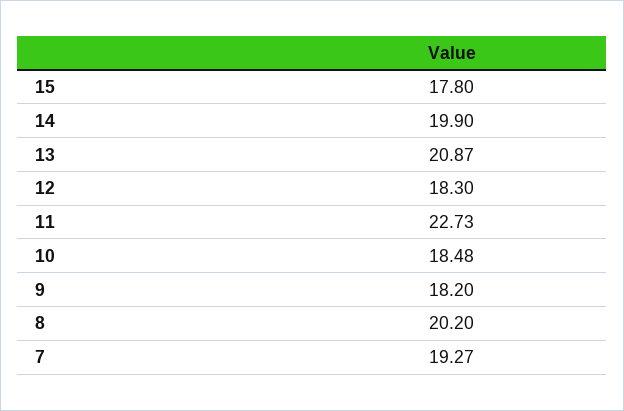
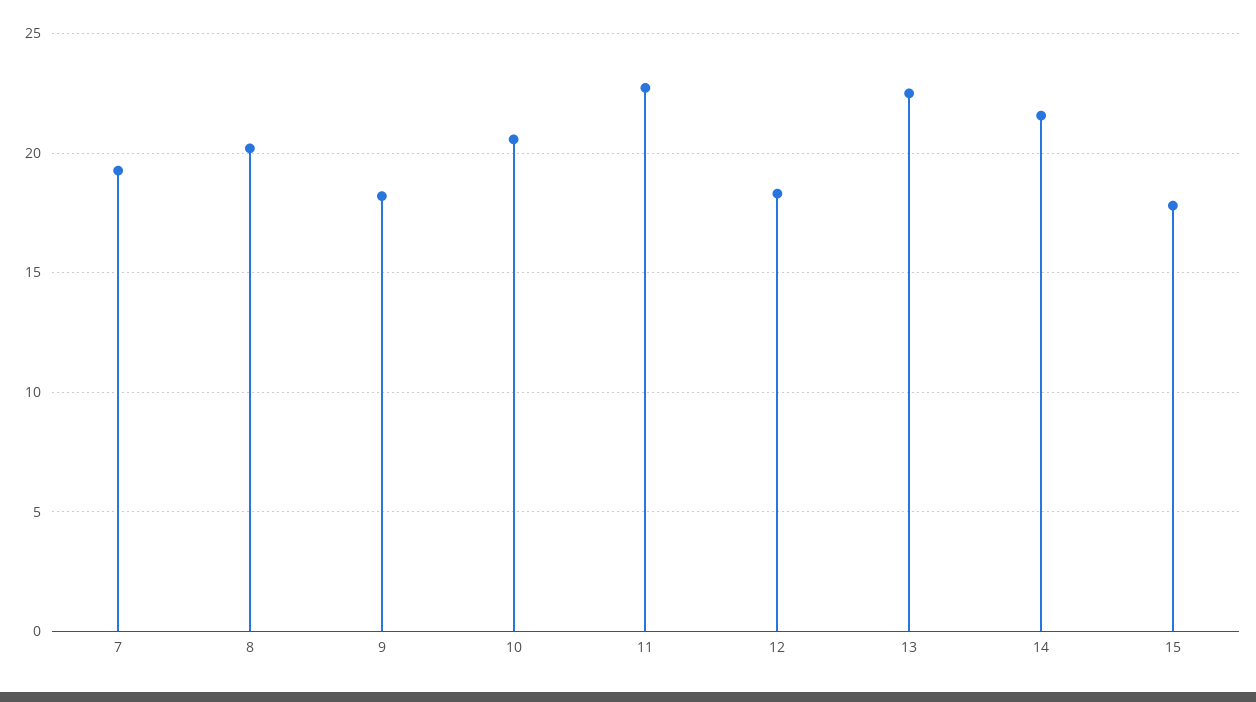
  {
    "15": 17.8,
-   "14": 19.9,
+   "14": 21.5,
-   "13": 20.87,
+   "13": 22.5,
    "12": 18.3,
    "11": 22.73,
-   "10": 18.48,
+   "10": 20.5,
    "9": 18.2,
    "8": 20.2,
    "7": 19.27
  }

